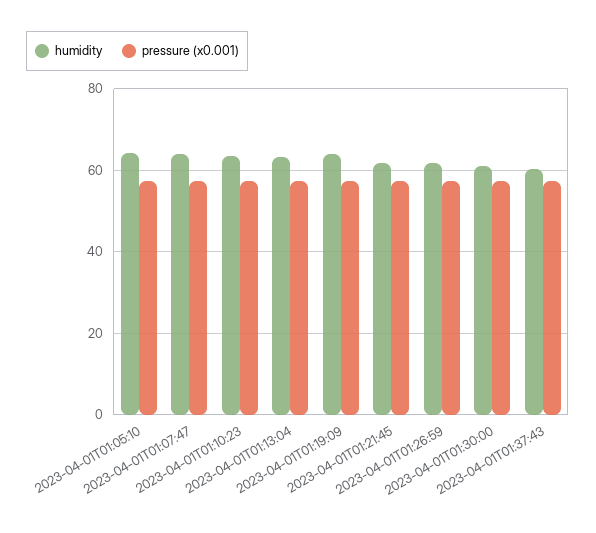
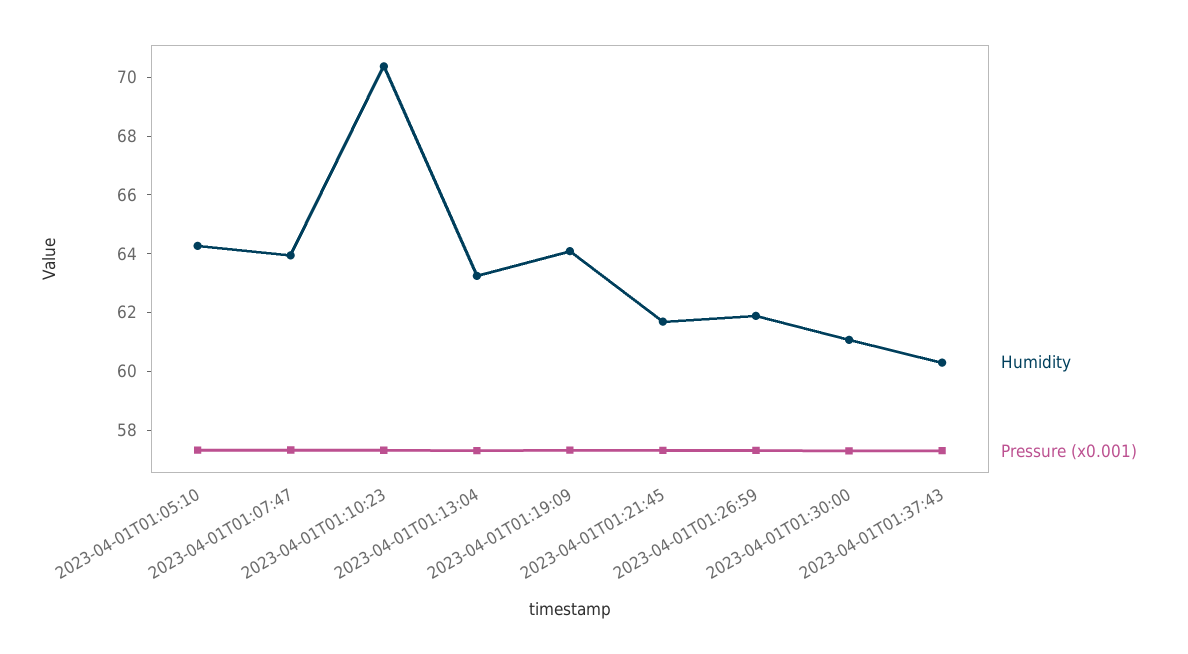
  {
    "humidity": {
      "2023-04-01T01:05:10": 64.5,
      "2023-04-01T01:07:47": 64,
-     "2023-04-01T01:10:23": 64,
+     "2023-04-01T01:10:23": 70.5,
      "2023-04-01T01:13:04": 63.5,
      "2023-04-01T01:19:09": 64,
      "2023-04-01T01:21:45": 61.5,
      "2023-04-01T01:26:59": 62,
      "2023-04-01T01:30:00": 61,
      "2023-04-01T01:37:43": 60.5
    },
    "pressure (x0.001)": {
      "2023-04-01T01:05:10": 57.5,
      "2023-04-01T01:07:47": 57.5,
      "2023-04-01T01:10:23": 57.5,
      "2023-04-01T01:13:04": 57.5,
      "2023-04-01T01:19:09": 57.5,
      "2023-04-01T01:21:45": 57.5,
      "2023-04-01T01:26:59": 57.5,
      "2023-04-01T01:30:00": 57.5,
      "2023-04-01T01:37:43": 57.5
    }
  }

